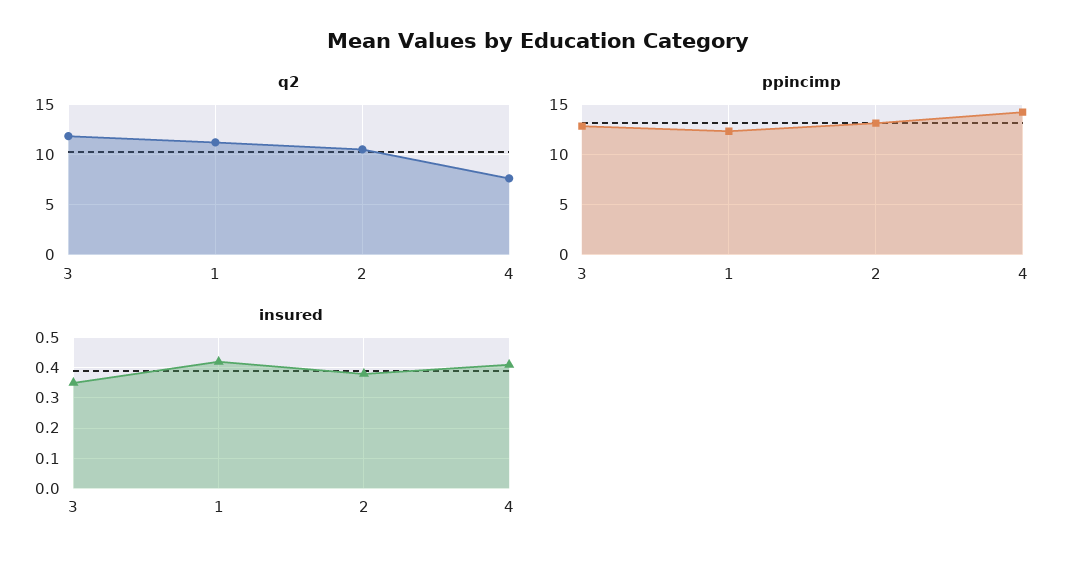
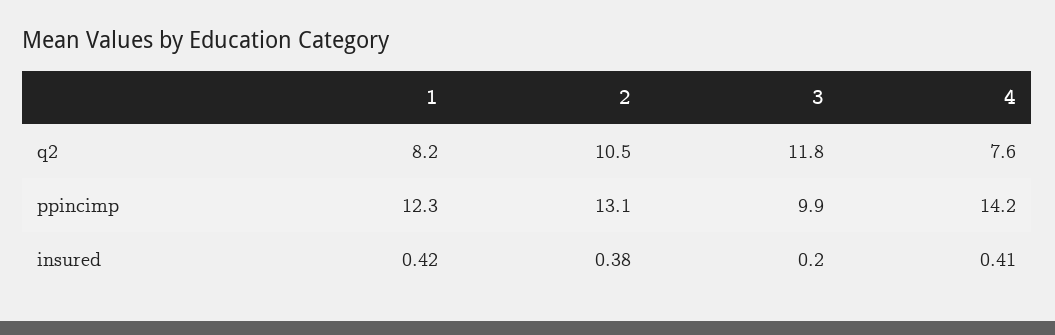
  {
    "q2": {
      "3": 11.8,
-     "1": 11,
+     "1": 8.2,
      "2": 10.5,
      "4": 7.6
    },
    "ppincimp": {
-     "3": 13,
+     "3": 9.9,
      "1": 12.3,
      "2": 13.1,
      "4": 14.2
    },
    "insured": {
-     "3": 0.35,
+     "3": 0.2,
      "1": 0.42,
      "2": 0.38,
      "4": 0.41
    }
  }

